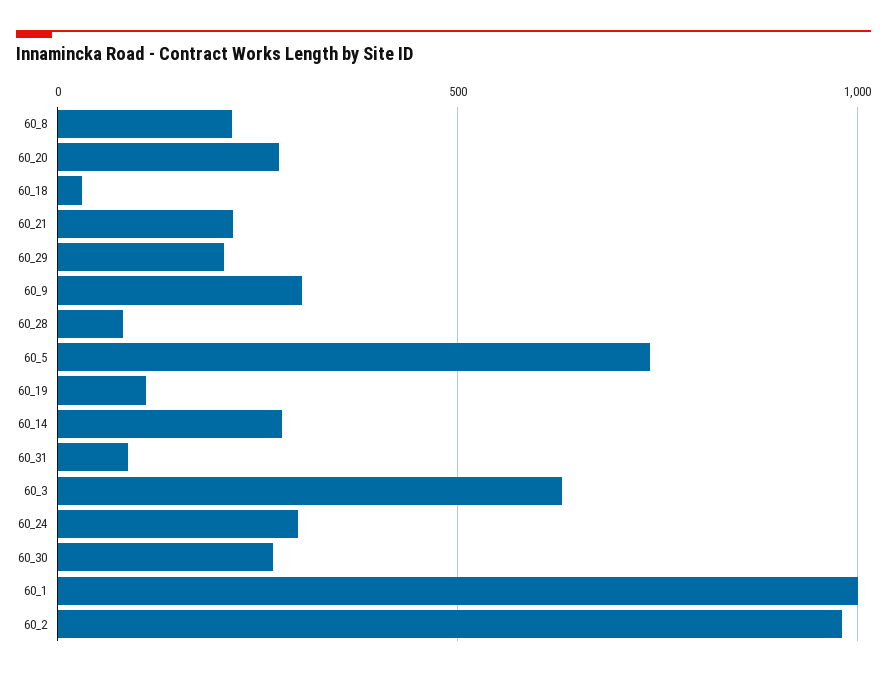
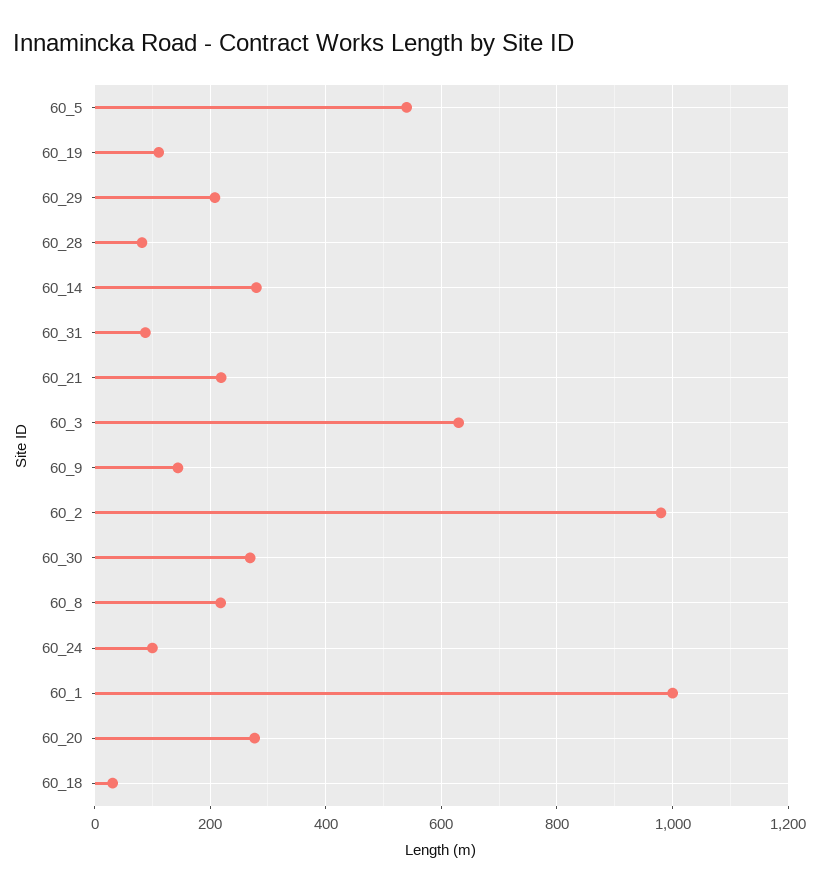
  {
    "60_8": 220,
    "60_20": 280,
    "60_18": 40,
    "60_21": 220,
    "60_29": 200,
-   "60_9": 300,
+   "60_9": 140,
    "60_28": 80,
-   "60_5": 750,
+   "60_5": 540,
    "60_19": 120,
    "60_14": 280,
    "60_31": 80,
    "60_3": 640,
-   "60_24": 300,
+   "60_24": 100,
    "60_30": 260,
    "60_1": 1000,
    "60_2": 980
  }

